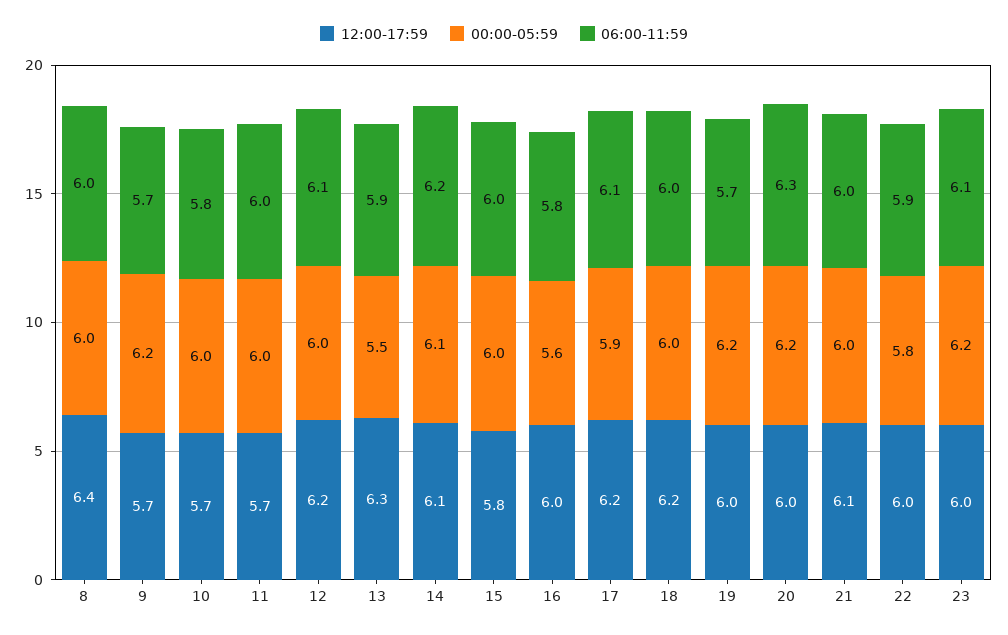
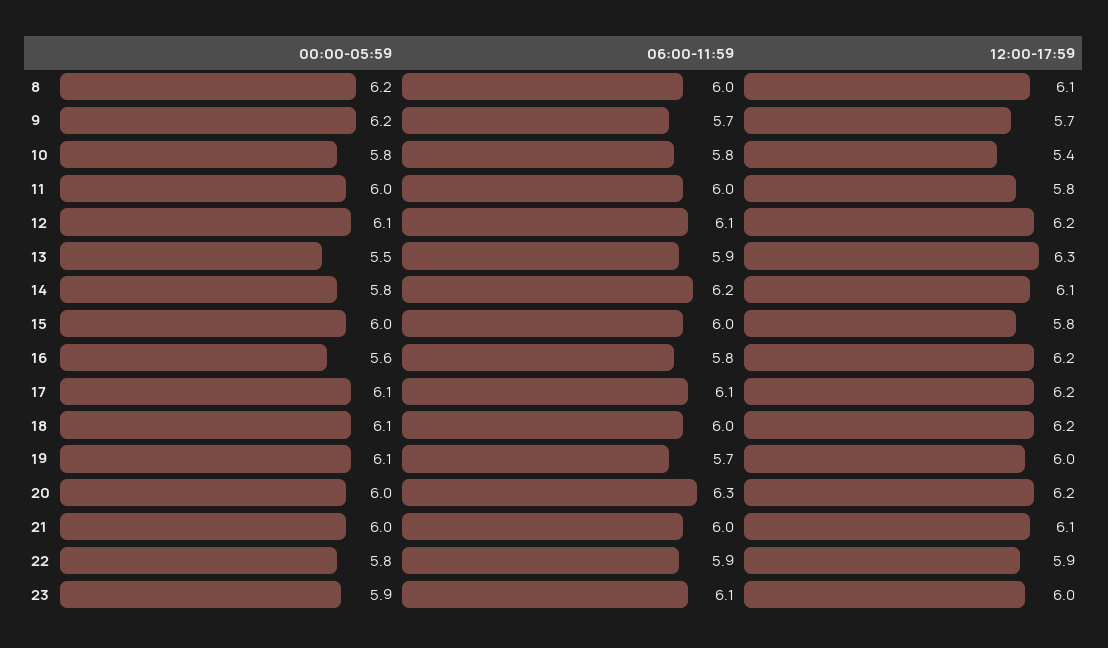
  {
    "12:00-17:59": {
-     "8": 6.4,
+     "8": 6.1,
      "9": 5.7,
-     "10": 5.7,
+     "10": 5.4,
-     "11": 5.7,
+     "11": 5.8,
      "12": 6.2,
      "13": 6.3,
      "14": 6.1,
      "15": 5.8,
-     "16": 6,
+     "16": 6.2,
      "17": 6.2,
      "18": 6.2,
      "19": 6,
-     "20": 6,
+     "20": 6.2,
      "21": 6.1,
-     "22": 6,
+     "22": 5.9,
      "23": 6
    },
    "00:00-05:59": {
-     "8": 6,
+     "8": 6.2,
      "9": 6.2,
-     "10": 6,
+     "10": 5.8,
      "11": 6,
-     "12": 6,
+     "12": 6.1,
      "13": 5.5,
-     "14": 6.1,
+     "14": 5.8,
      "15": 6,
      "16": 5.6,
-     "17": 5.9,
+     "17": 6.1,
-     "18": 6,
+     "18": 6.1,
-     "19": 6.2,
+     "19": 6.1,
-     "20": 6.2,
+     "20": 6,
      "21": 6,
      "22": 5.8,
-     "23": 6.2
+     "23": 5.9
    },
    "06:00-11:59": {
      "8": 6,
      "9": 5.7,
      "10": 5.8,
      "11": 6,
      "12": 6.1,
      "13": 5.9,
      "14": 6.2,
      "15": 6,
      "16": 5.8,
      "17": 6.1,
      "18": 6,
      "19": 5.7,
      "20": 6.3,
      "21": 6,
      "22": 5.9,
      "23": 6.1
    }
  }

